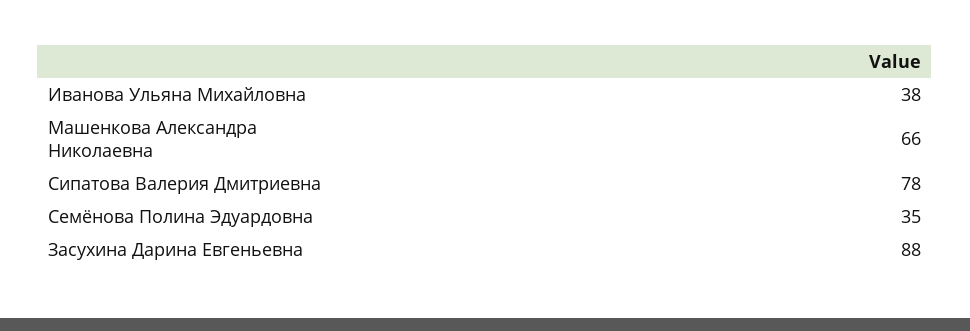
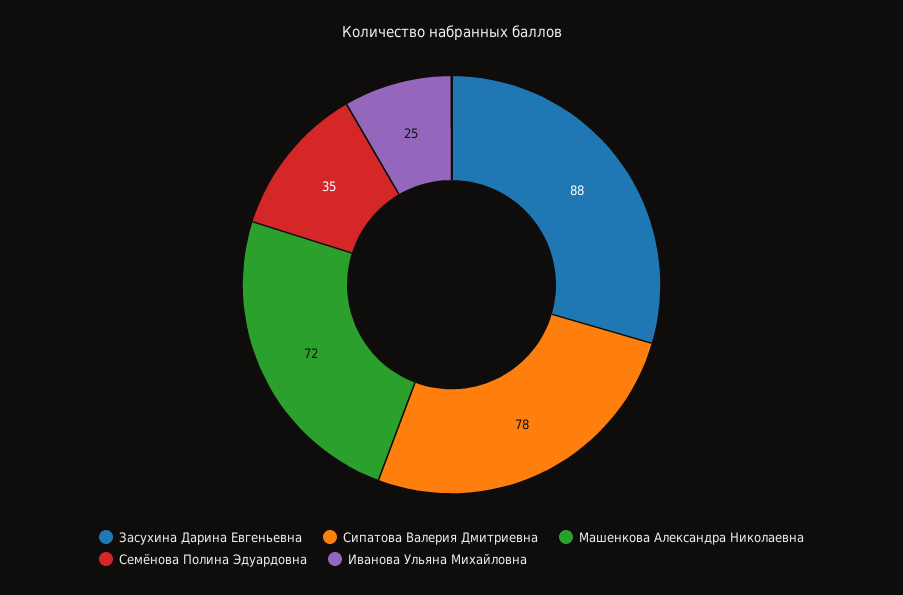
  {
-   "Иванова Ульяна Михайловна": 38,
+   "Иванова Ульяна Михайловна": 25,
-   "Машенкова Александра Николаевна": 66,
+   "Машенкова Александра Николаевна": 72,
    "Сипатова Валерия Дмитриевна": 78,
    "Семёнова Полина Эдуардовна": 35,
    "Засухина Дарина Евгеньевна": 88
  }

